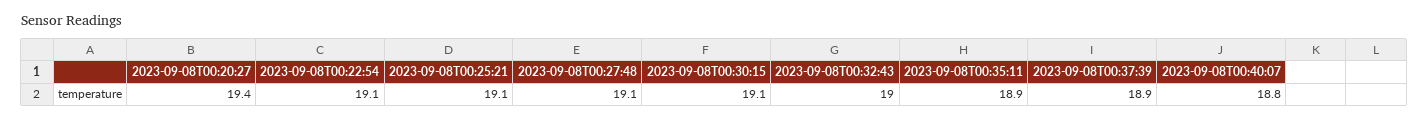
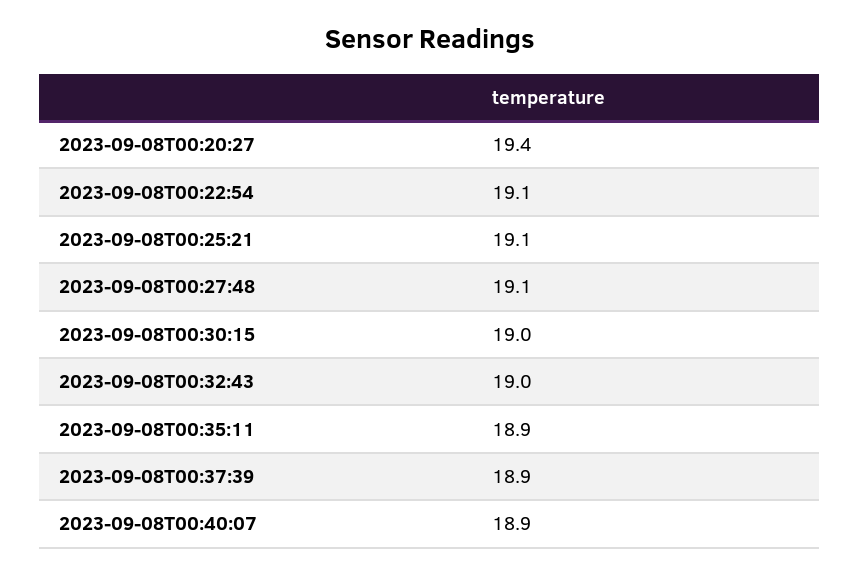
  {
    "2023-09-08T00:20:27": 19.4,
    "2023-09-08T00:22:54": 19.1,
    "2023-09-08T00:25:21": 19.1,
    "2023-09-08T00:27:48": 19.1,
-   "2023-09-08T00:30:15": 19.1,
+   "2023-09-08T00:30:15": 19,
    "2023-09-08T00:32:43": 19,
    "2023-09-08T00:35:11": 18.9,
    "2023-09-08T00:37:39": 18.9,
-   "2023-09-08T00:40:07": 18.8
+   "2023-09-08T00:40:07": 18.9
  }

